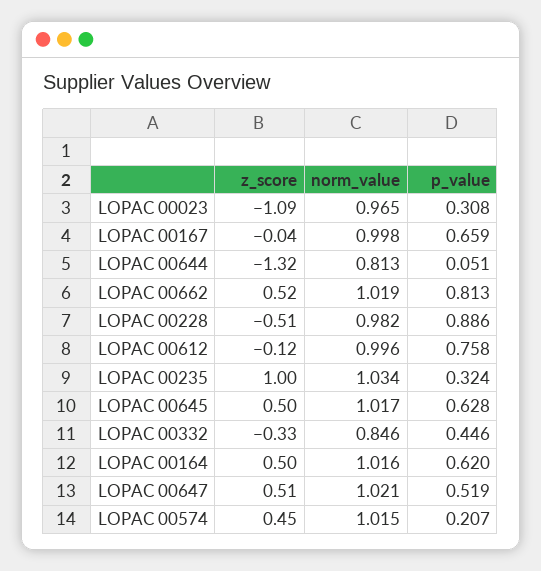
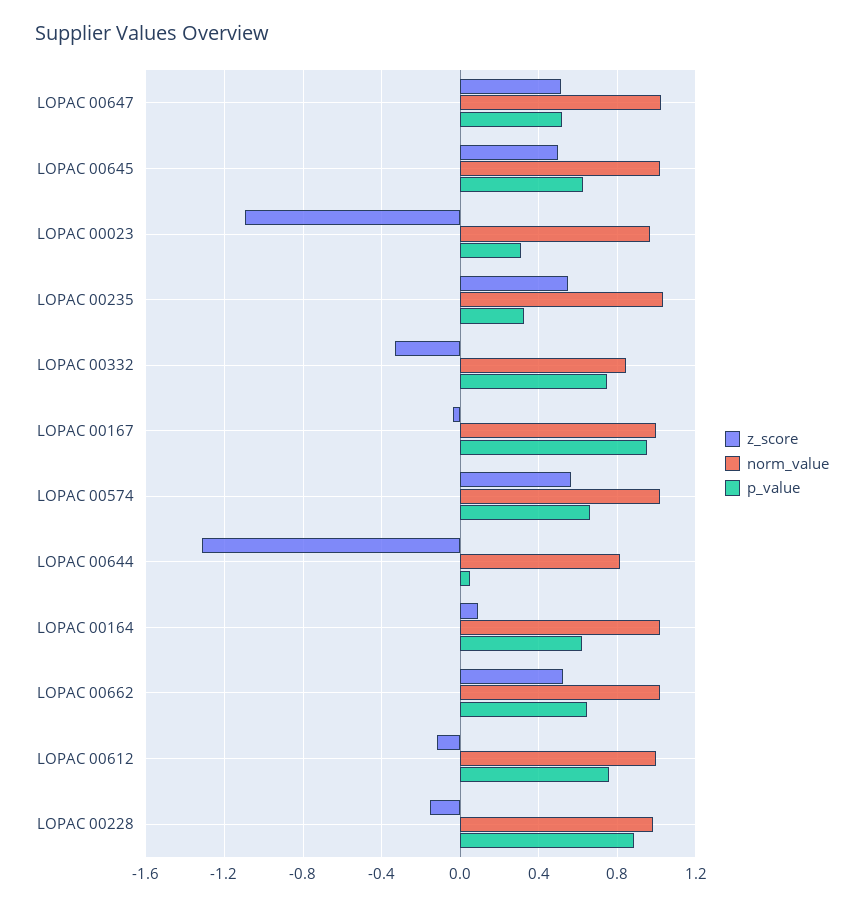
  {
    "z_score": {
      "LOPAC 00023": -1.09,
      "LOPAC 00167": -0.04,
      "LOPAC 00644": -1.32,
      "LOPAC 00662": 0.52,
-     "LOPAC 00228": -0.51,
+     "LOPAC 00228": -0.15,
      "LOPAC 00612": -0.12,
-     "LOPAC 00235": 1,
+     "LOPAC 00235": 0.55,
      "LOPAC 00645": 0.5,
      "LOPAC 00332": -0.33,
-     "LOPAC 00164": 0.5,
+     "LOPAC 00164": 0.1,
      "LOPAC 00647": 0.51,
-     "LOPAC 00574": 0.45
+     "LOPAC 00574": 0.55
    },
    "norm_value": {
      "LOPAC 00023": 0.965,
      "LOPAC 00167": 0.998,
      "LOPAC 00644": 0.813,
      "LOPAC 00662": 1.019,
      "LOPAC 00228": 0.982,
      "LOPAC 00612": 0.996,
      "LOPAC 00235": 1.034,
      "LOPAC 00645": 1.017,
      "LOPAC 00332": 0.846,
      "LOPAC 00164": 1.016,
      "LOPAC 00647": 1.021,
      "LOPAC 00574": 1.015
    },
    "p_value": {
      "LOPAC 00023": 0.308,
-     "LOPAC 00167": 0.659,
+     "LOPAC 00167": 0.95,
      "LOPAC 00644": 0.051,
-     "LOPAC 00662": 0.813,
+     "LOPAC 00662": 0.65,
      "LOPAC 00228": 0.886,
      "LOPAC 00612": 0.758,
      "LOPAC 00235": 0.324,
      "LOPAC 00645": 0.628,
-     "LOPAC 00332": 0.446,
+     "LOPAC 00332": 0.75,
      "LOPAC 00164": 0.62,
      "LOPAC 00647": 0.519,
-     "LOPAC 00574": 0.207
+     "LOPAC 00574": 0.65
    }
  }

